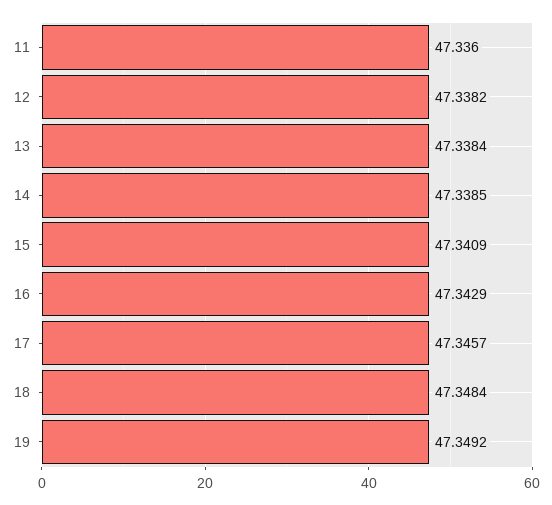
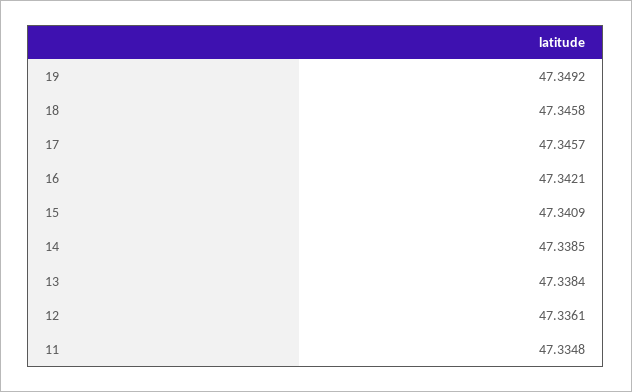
  {
-   "11": 47.336,
+   "11": 47.3348,
-   "12": 47.3382,
+   "12": 47.3361,
    "13": 47.3384,
    "14": 47.3385,
    "15": 47.3409,
-   "16": 47.3429,
+   "16": 47.3421,
    "17": 47.3457,
-   "18": 47.3484,
+   "18": 47.3458,
    "19": 47.3492
  }

